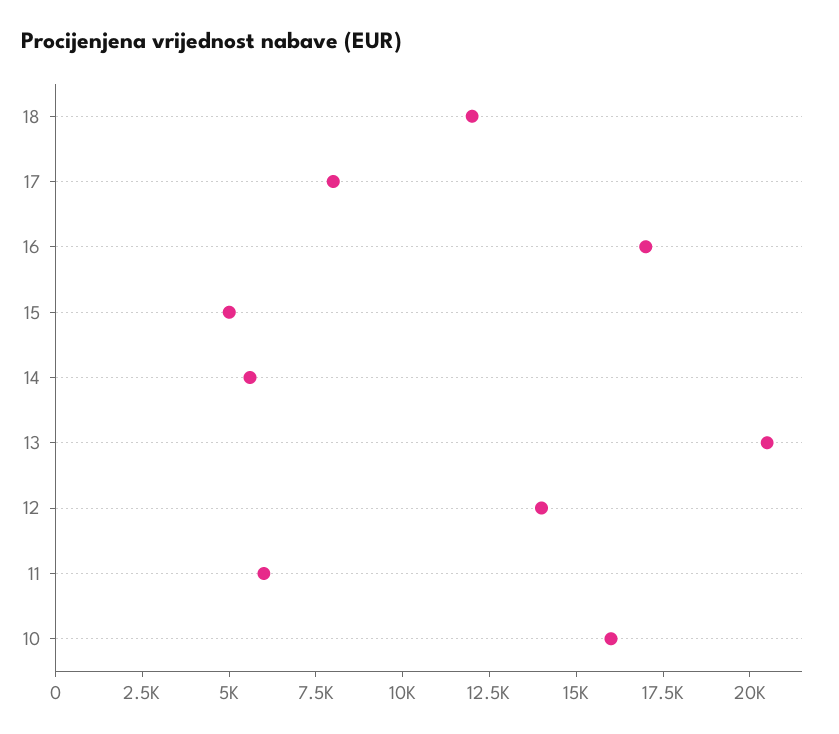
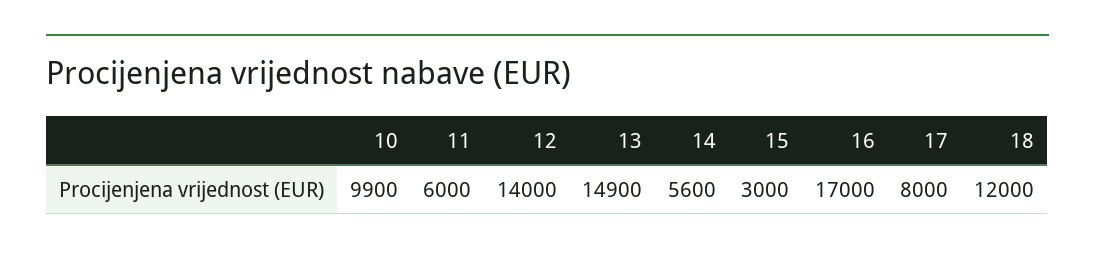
  {
    "18": 12000,
    "17": 8000,
    "16": 17000,
-   "15": 5000,
+   "15": 3000,
    "14": 5600,
-   "13": 20500,
+   "13": 14900,
    "12": 14000,
    "11": 6000,
-   "10": 16000
+   "10": 9900
  }

